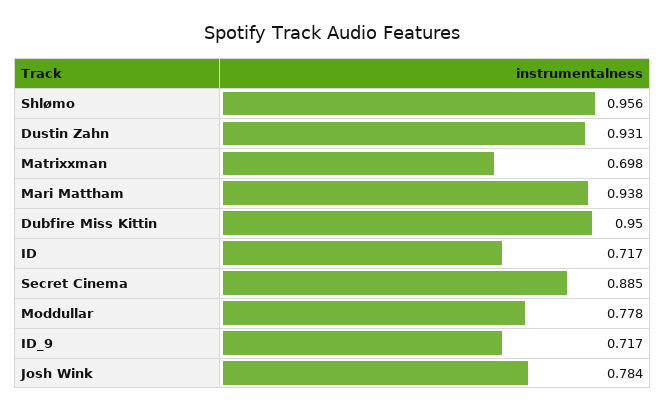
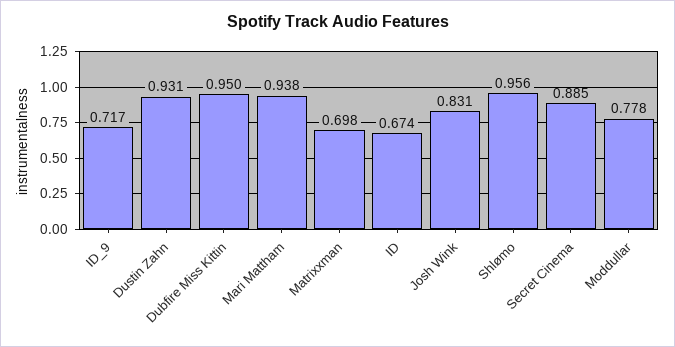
  {
    "Shlømo": 0.956,
    "Dustin Zahn": 0.931,
    "Matrixxman": 0.698,
    "Mari Mattham": 0.938,
    "Dubfire Miss Kittin": 0.95,
-   "ID": 0.717,
+   "ID": 0.674,
    "Secret Cinema": 0.885,
    "Moddullar": 0.778,
    "ID_9": 0.717,
-   "Josh Wink": 0.784
+   "Josh Wink": 0.831
  }

